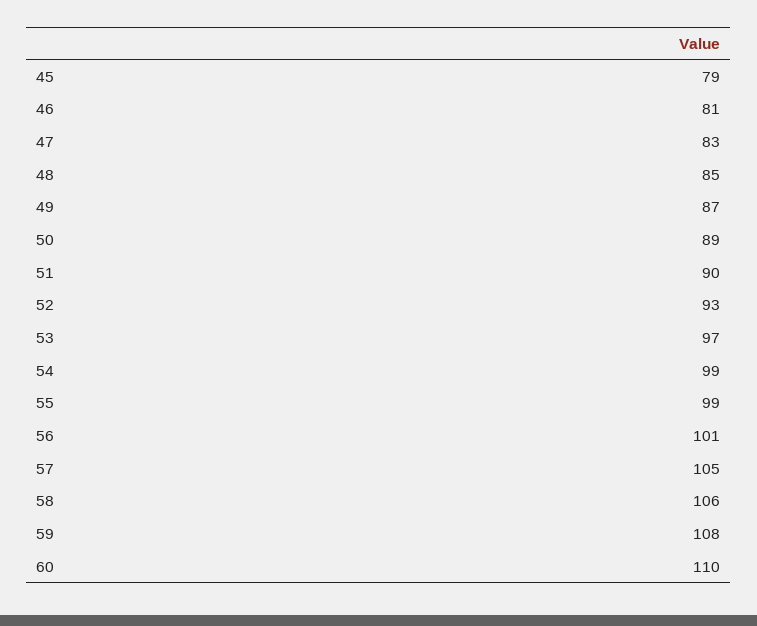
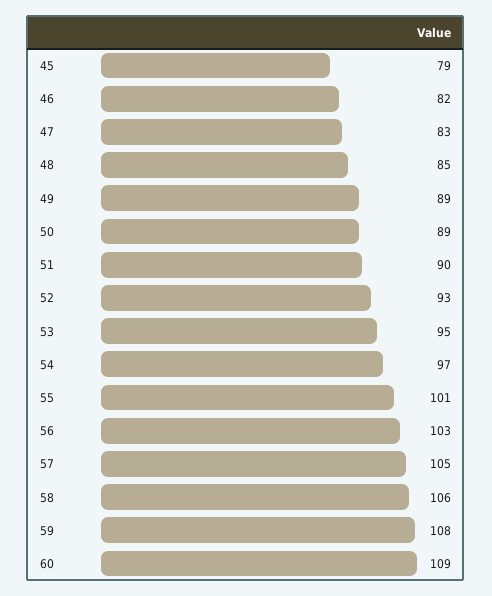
  {
    "45": 79,
-   "46": 81,
+   "46": 82,
    "47": 83,
    "48": 85,
-   "49": 87,
+   "49": 89,
    "50": 89,
    "51": 90,
    "52": 93,
-   "53": 97,
+   "53": 95,
-   "54": 99,
+   "54": 97,
-   "55": 99,
+   "55": 101,
-   "56": 101,
+   "56": 103,
    "57": 105,
    "58": 106,
    "59": 108,
-   "60": 110
+   "60": 109
  }

